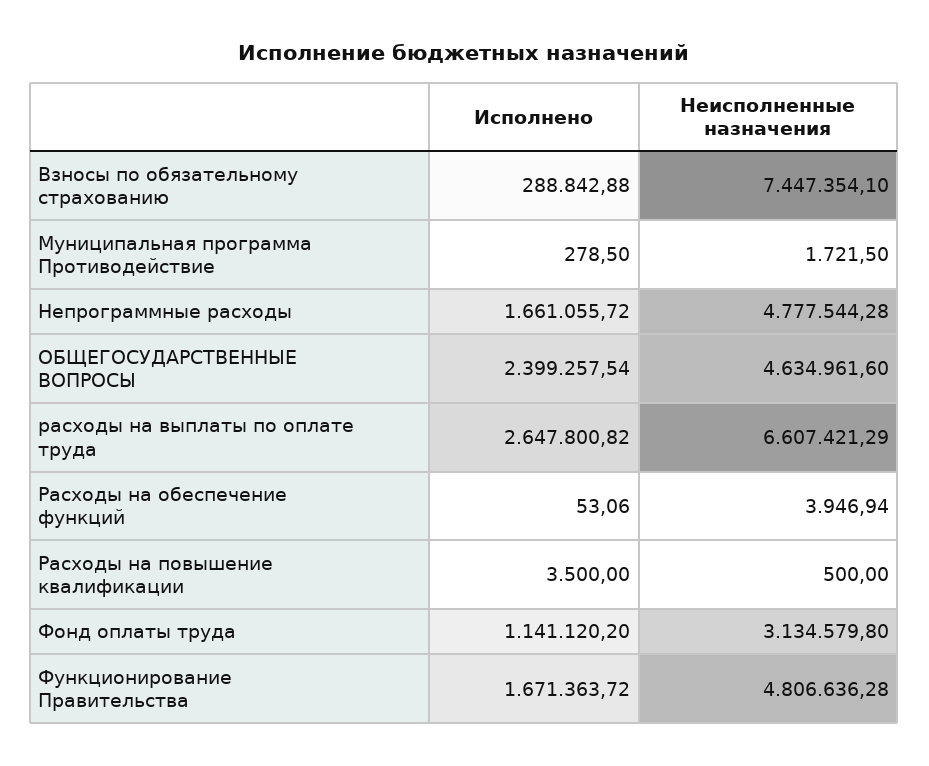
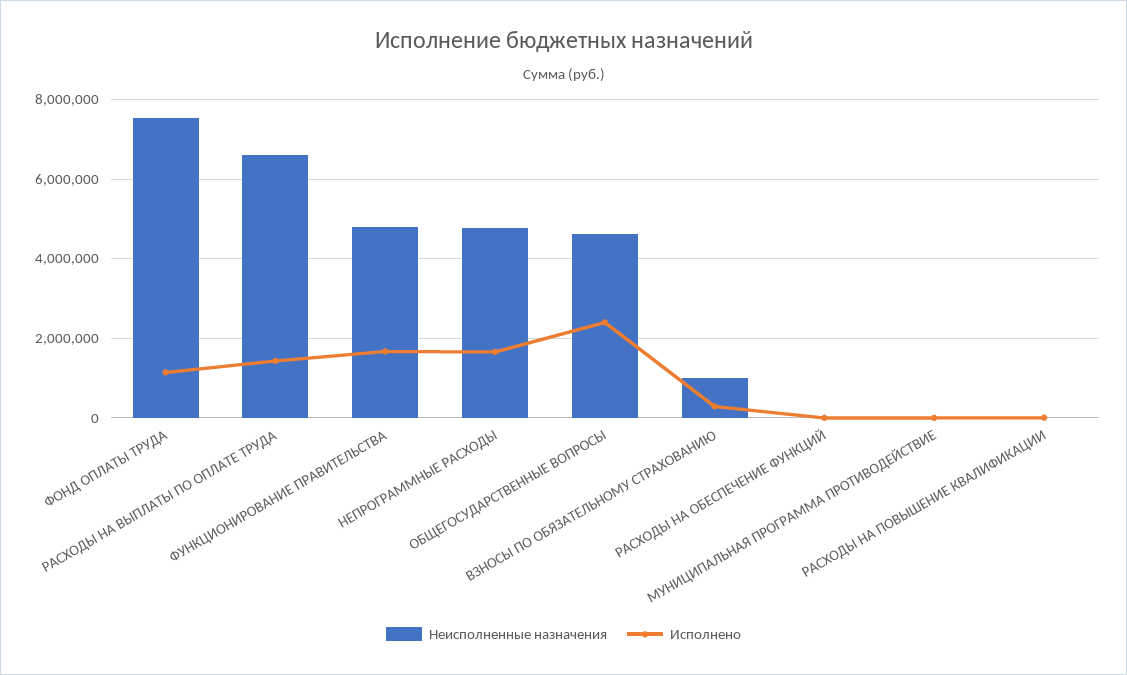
  {
    "Исполнено": {
      "Взносы по обязательному страхованию": 288842.88,
      "Муниципальная программа Противодействие": 278.5,
      "Непрограммные расходы": 1661055.72,
      "ОБЩЕГОСУДАРСТВЕННЫЕ ВОПРОСЫ": 2399257.54,
-     "расходы на выплаты по оплате труда": 2647800.82,
+     "расходы на выплаты по оплате труда": 1400000,
      "Расходы на обеспечение функций": 53.06,
      "Расходы на повышение квалификации": 3500,
      "Фонд оплаты труда": 1141120.2,
      "Функционирование Правительства": 1671363.72
    },
    "Неисполненные назначения": {
-     "Взносы по обязательному страхованию": 7447354.1,
+     "Взносы по обязательному страхованию": 1000000,
      "Муниципальная программа Противодействие": 1721.5,
      "Непрограммные расходы": 4777544.28,
      "ОБЩЕГОСУДАРСТВЕННЫЕ ВОПРОСЫ": 4634961.6,
      "расходы на выплаты по оплате труда": 6607421.29,
      "Расходы на обеспечение функций": 3946.94,
      "Расходы на повышение квалификации": 500,
-     "Фонд оплаты труда": 3134579.8,
+     "Фонд оплаты труда": 7600000,
      "Функционирование Правительства": 4806636.28
    }
  }

